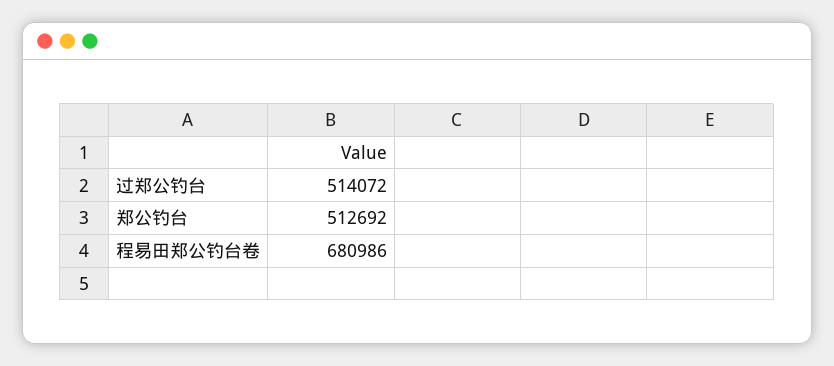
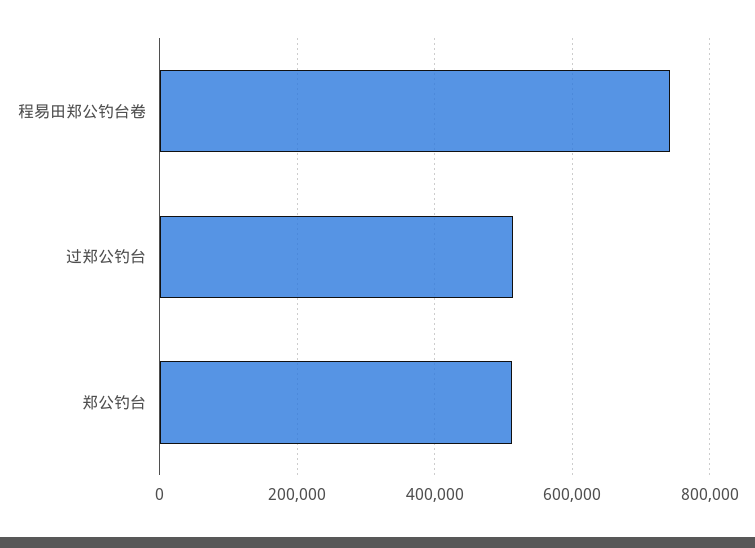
  {
    "过郑公钓台": 514072,
    "郑公钓台": 512692,
-   "程易田郑公钓台卷": 680986
+   "程易田郑公钓台卷": 740000
  }

